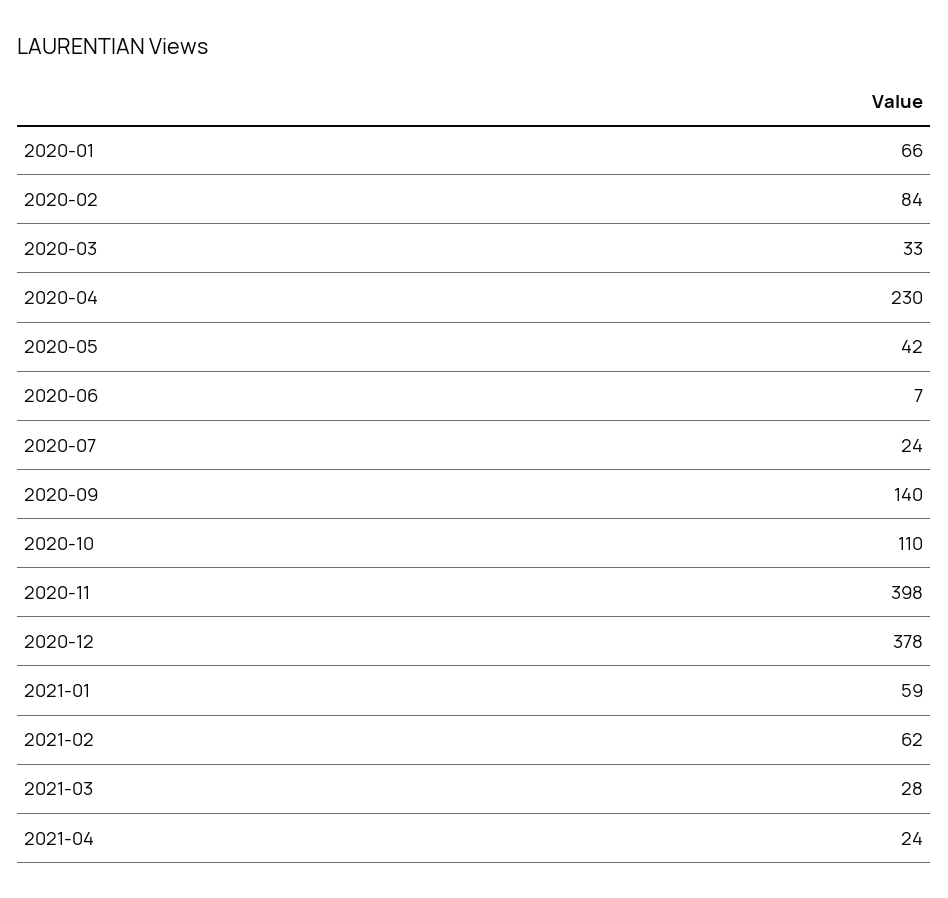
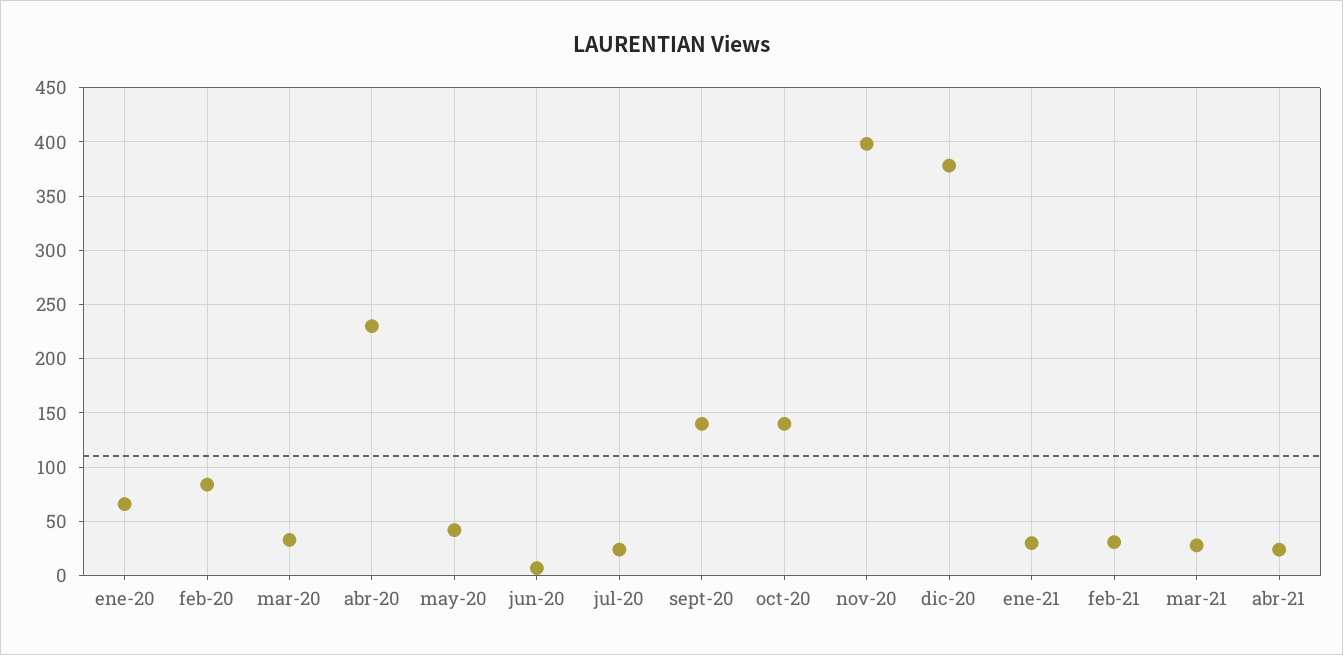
  {
    "2020-01": 66,
    "2020-02": 84,
    "2020-03": 33,
    "2020-04": 230,
    "2020-05": 42,
    "2020-06": 7,
    "2020-07": 24,
    "2020-09": 140,
-   "2020-10": 110,
+   "2020-10": 140,
    "2020-11": 398,
    "2020-12": 378,
-   "2021-01": 59,
+   "2021-01": 30,
-   "2021-02": 62,
+   "2021-02": 30,
    "2021-03": 28,
    "2021-04": 24
  }

